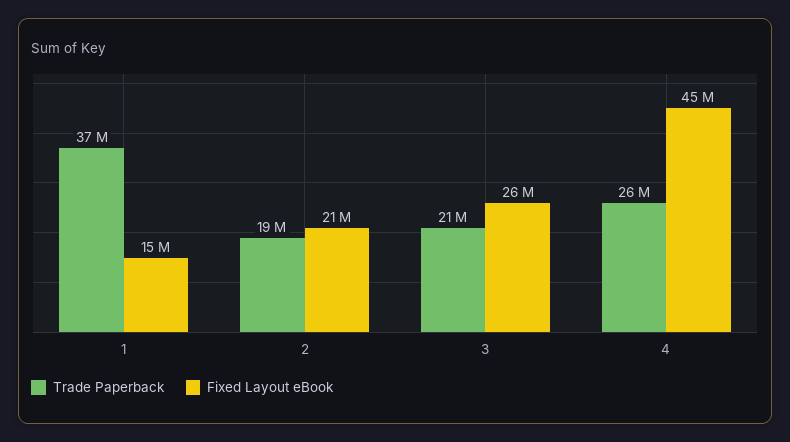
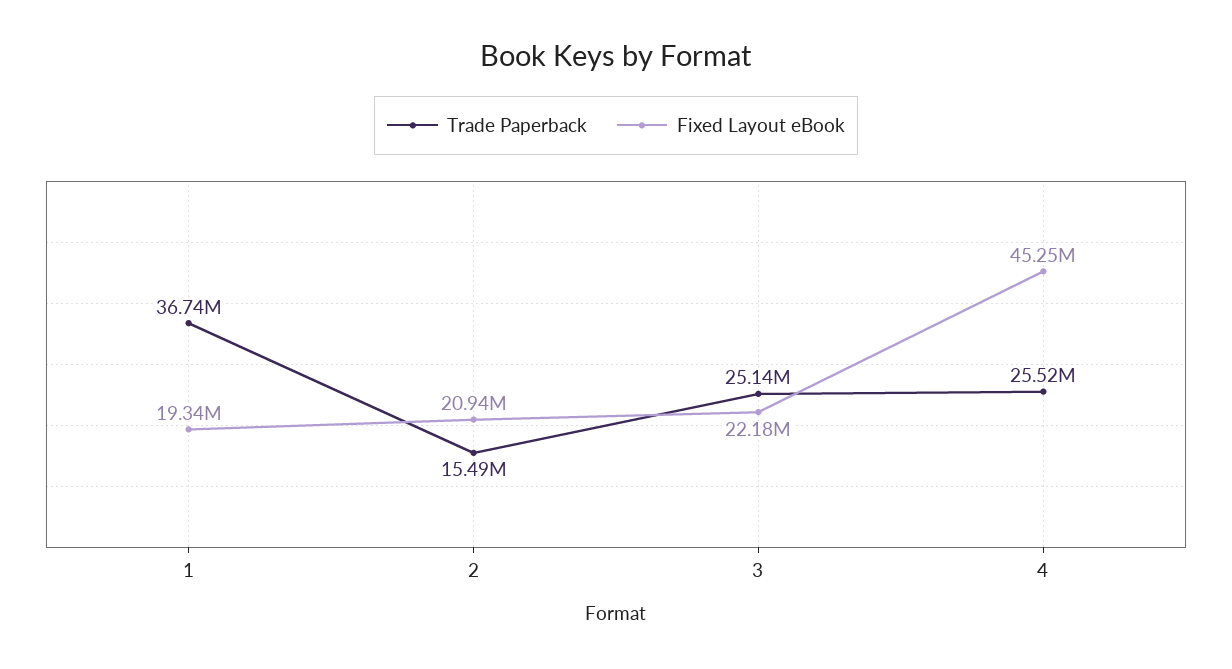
  {
    "Trade Paperback": {
      "1": 36740000,
-     "2": 19000000,
+     "2": 15490000,
-     "3": 21000000,
+     "3": 25140000,
      "4": 25520000
    },
    "Fixed Layout eBook": {
-     "1": 15000000,
+     "1": 19340000,
      "2": 20940000,
-     "3": 26000000,
+     "3": 22180000,
      "4": 45250000
    }
  }

